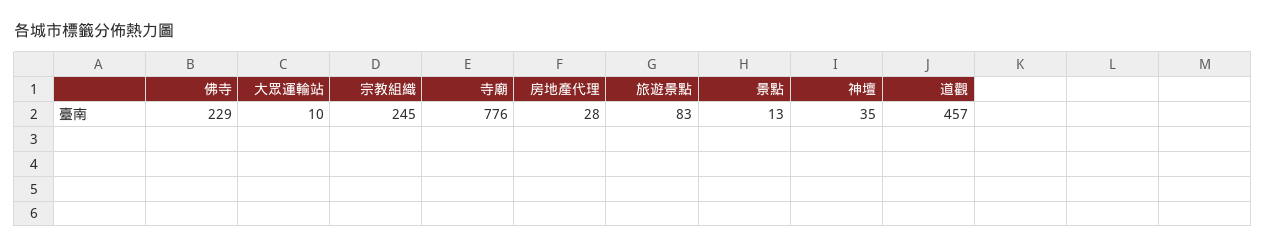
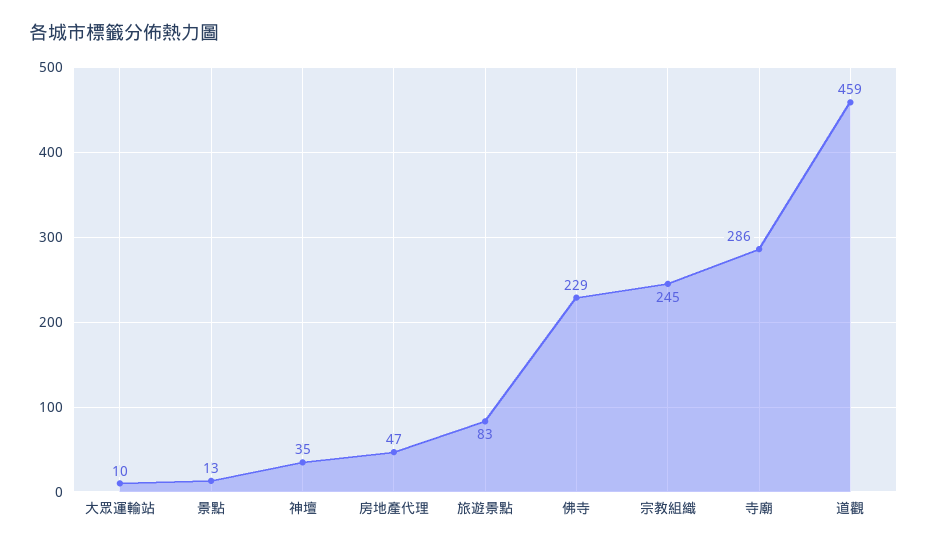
  {
    "佛寺": 229,
    "大眾運輸站": 10,
    "宗教組織": 245,
-   "寺廟": 776,
+   "寺廟": 286,
-   "房地產代理": 28,
+   "房地產代理": 47,
    "旅遊景點": 83,
    "景點": 13,
    "神壇": 35,
-   "道觀": 457
+   "道觀": 459
  }

